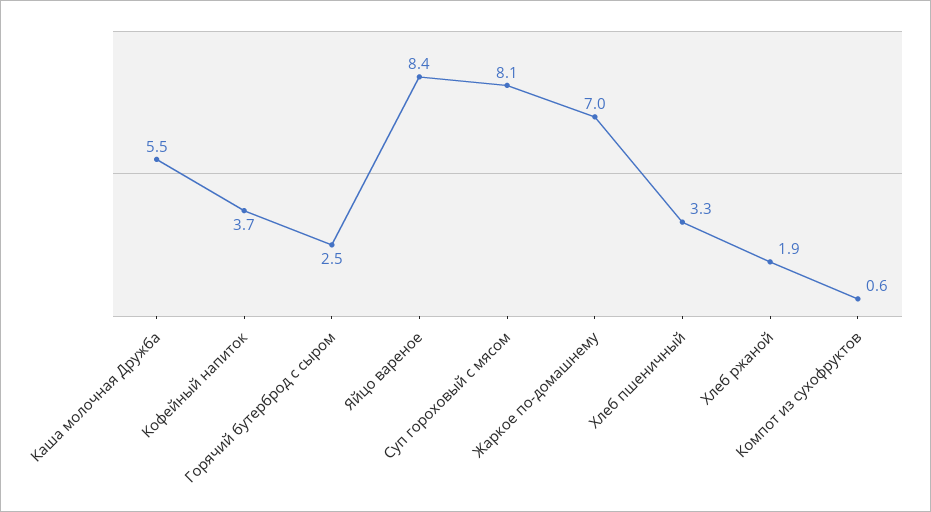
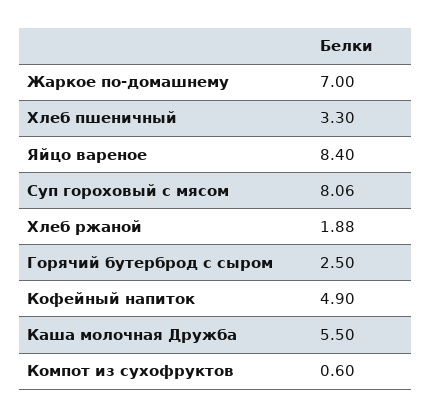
  {
    "Каша молочная Дружба": 5.5,
-   "Кофейный напиток": 3.7,
+   "Кофейный напиток": 4.9,
    "Горячий бутерброд с сыром": 2.5,
    "Яйцо вареное": 8.4,
    "Суп гороховый с мясом": 8.06,
    "Жаркое по-домашнему": 7,
    "Хлеб пшеничный": 3.3,
    "Хлеб ржаной": 1.88,
    "Компот из сухофруктов": 0.6
  }

